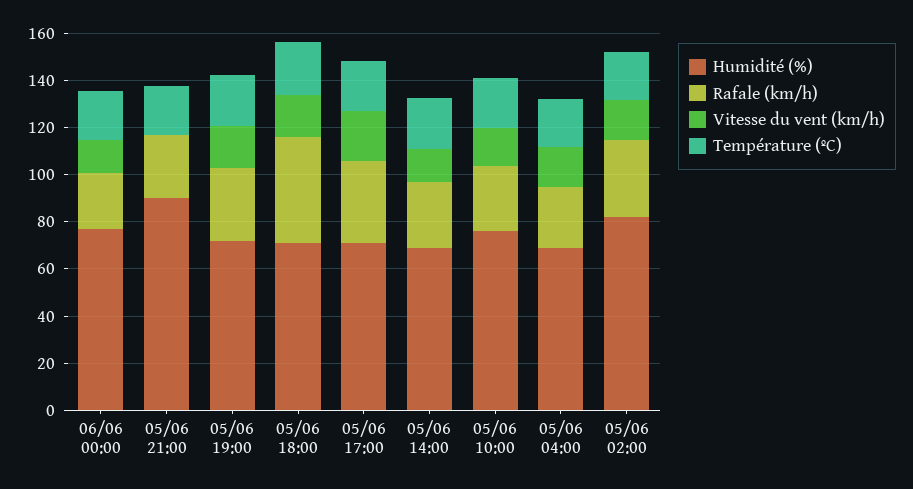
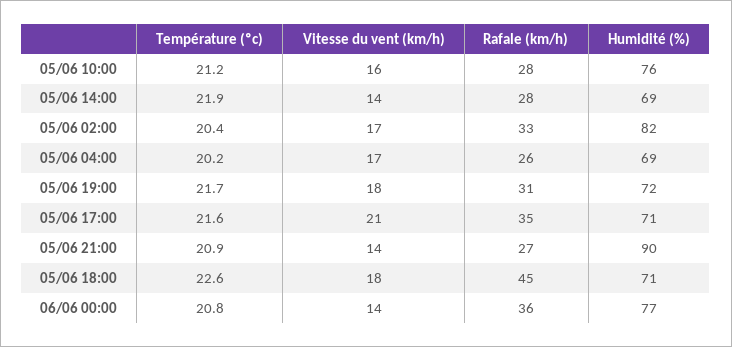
  {
    "Humidité (%)": {
      "06/06 00:00": 77,
      "05/06 21:00": 90,
      "05/06 19:00": 72,
      "05/06 18:00": 71,
      "05/06 17:00": 71,
      "05/06 14:00": 69,
      "05/06 10:00": 76,
      "05/06 04:00": 69,
      "05/06 02:00": 82
    },
    "Rafale (km/h)": {
-     "06/06 00:00": 25,
+     "06/06 00:00": 36,
      "05/06 21:00": 27,
      "05/06 19:00": 31,
      "05/06 18:00": 45,
      "05/06 17:00": 35,
      "05/06 14:00": 28,
      "05/06 10:00": 28,
      "05/06 04:00": 26,
      "05/06 02:00": 33
    },
    "Vitesse du vent (km/h)": {
      "06/06 00:00": 14,
-     "05/06 21:00": 0,
+     "05/06 21:00": 14,
      "05/06 19:00": 18,
      "05/06 18:00": 18,
      "05/06 17:00": 21,
      "05/06 14:00": 14,
      "05/06 10:00": 16,
      "05/06 04:00": 17,
      "05/06 02:00": 17
    },
    "Température (ºC)": {
      "06/06 00:00": 20.8,
      "05/06 21:00": 20.9,
      "05/06 19:00": 21.7,
      "05/06 18:00": 22.6,
      "05/06 17:00": 21.6,
      "05/06 14:00": 21.9,
      "05/06 10:00": 21.2,
      "05/06 04:00": 20.2,
      "05/06 02:00": 20.4
    }
  }

